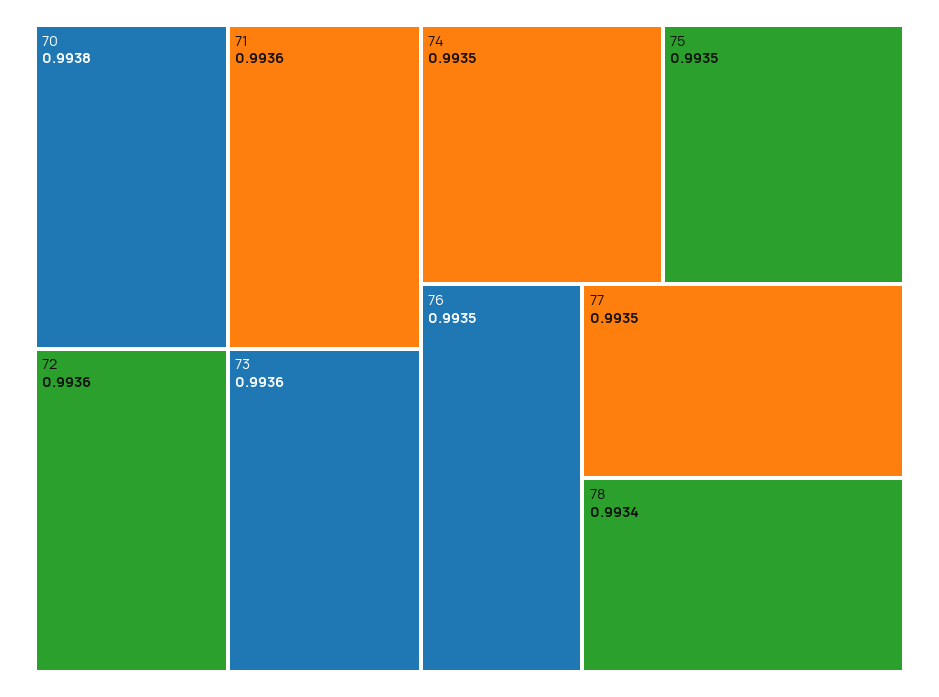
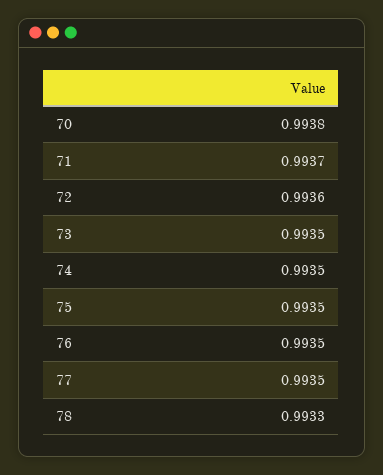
  {
    "70": 0.9938,
-   "71": 0.9936,
+   "71": 0.9937,
    "72": 0.9936,
-   "73": 0.9936,
+   "73": 0.9935,
    "74": 0.9935,
    "75": 0.9935,
    "76": 0.9935,
    "77": 0.9935,
-   "78": 0.9934
+   "78": 0.9933
  }

